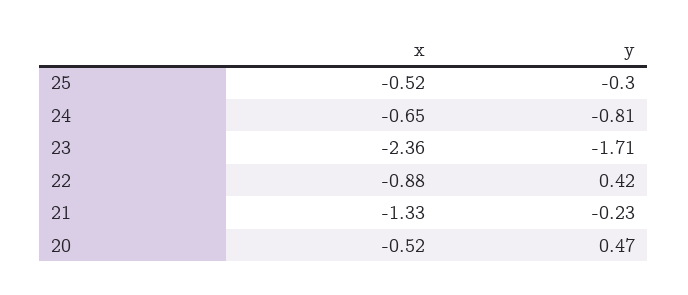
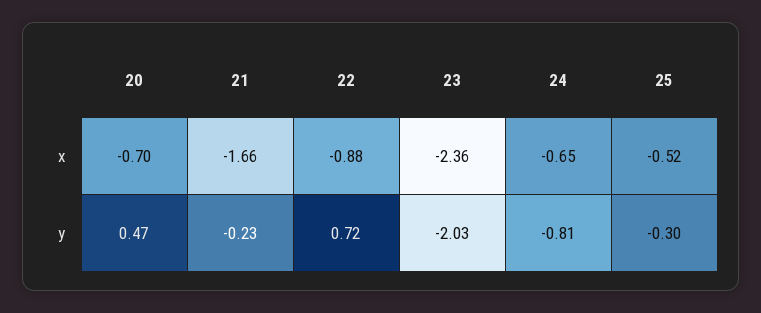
  {
    "x": {
      "25": -0.52,
      "24": -0.65,
      "23": -2.36,
      "22": -0.88,
-     "21": -1.33,
+     "21": -1.66,
-     "20": -0.52
+     "20": -0.7
    },
    "y": {
      "25": -0.3,
      "24": -0.81,
-     "23": -1.71,
+     "23": -2.03,
-     "22": 0.42,
+     "22": 0.72,
      "21": -0.23,
      "20": 0.47
    }
  }

